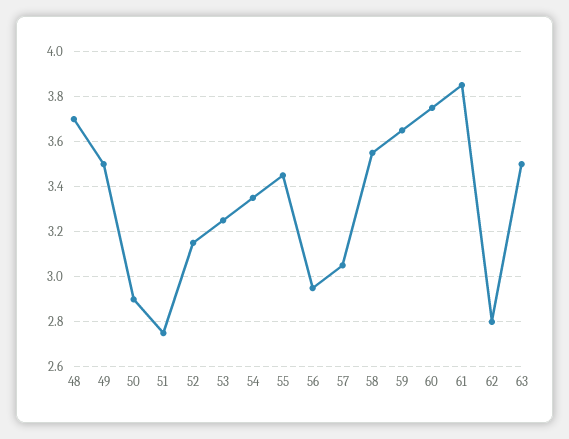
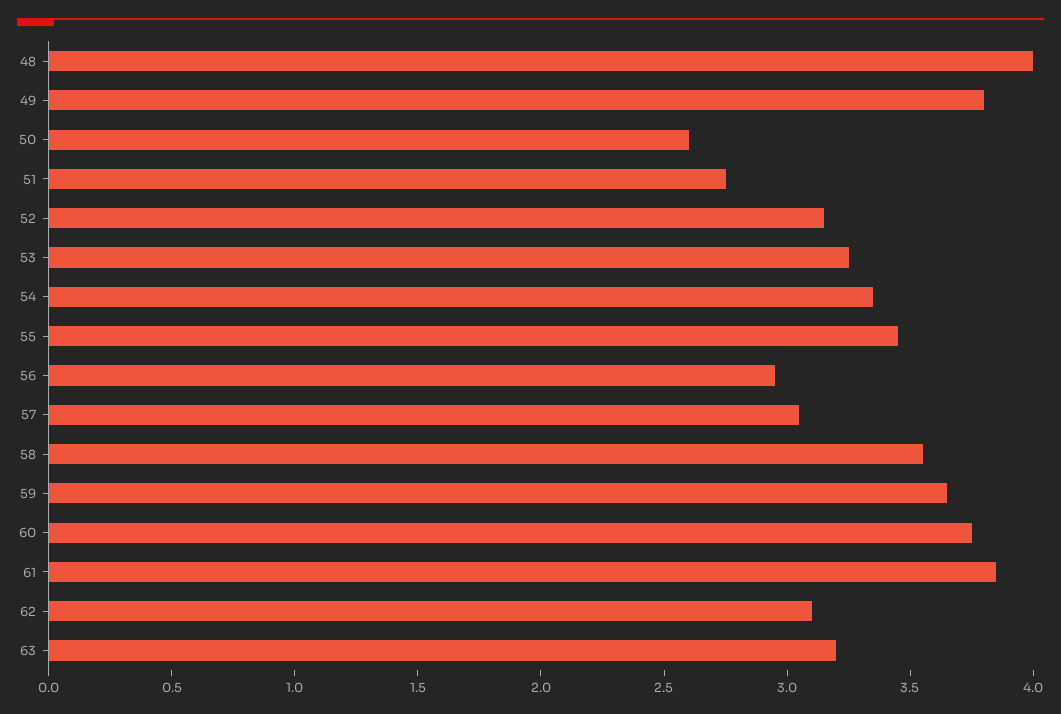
  {
-   "48": 3.7,
+   "48": 4,
-   "49": 3.5,
+   "49": 3.8,
-   "50": 2.9,
+   "50": 2.6,
    "51": 2.75,
    "52": 3.15,
    "53": 3.25,
    "54": 3.35,
    "55": 3.45,
    "56": 2.95,
    "57": 3.05,
    "58": 3.55,
    "59": 3.65,
    "60": 3.75,
    "61": 3.85,
-   "62": 2.8,
+   "62": 3.1,
-   "63": 3.5
+   "63": 3.2
  }

